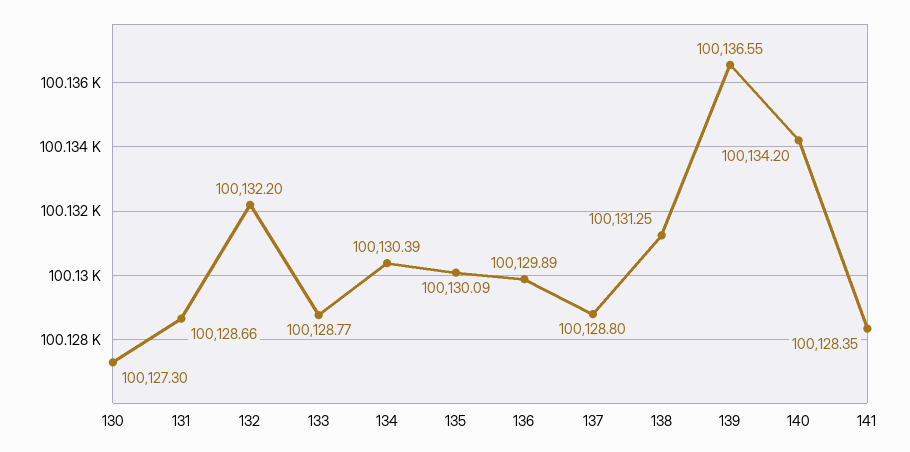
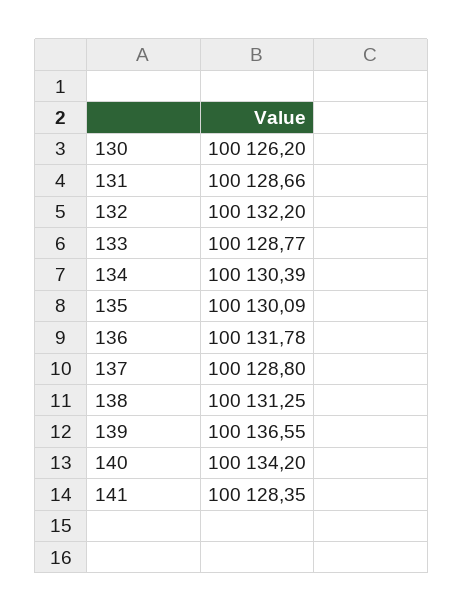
  {
-   "130": 100127.3,
+   "130": 100126.2,
    "131": 100128.66,
    "132": 100132.2,
    "133": 100128.77,
    "134": 100130.39,
    "135": 100130.09,
-   "136": 100129.89,
+   "136": 100131.78,
    "137": 100128.8,
    "138": 100131.25,
    "139": 100136.55,
    "140": 100134.2,
    "141": 100128.35
  }

